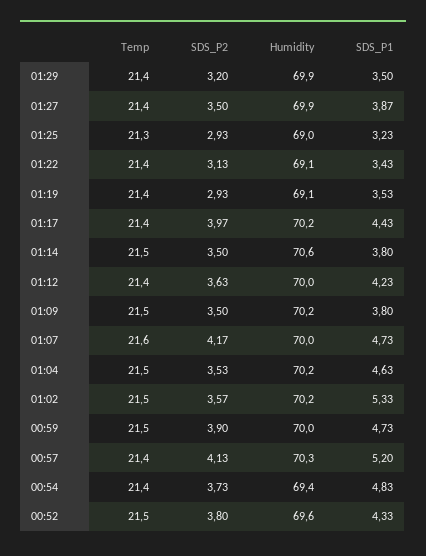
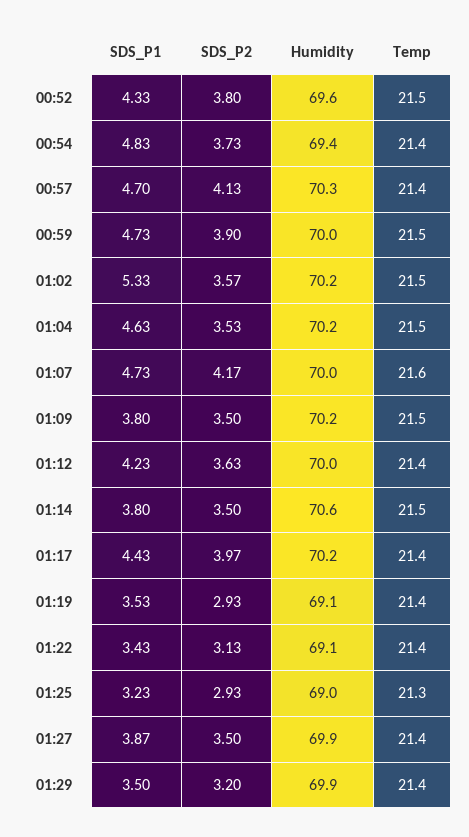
  {
    "Temp": {
      "01:29": 21.4,
      "01:27": 21.4,
      "01:25": 21.3,
      "01:22": 21.4,
      "01:19": 21.4,
      "01:17": 21.4,
      "01:14": 21.5,
      "01:12": 21.4,
      "01:09": 21.5,
      "01:07": 21.6,
      "01:04": 21.5,
      "01:02": 21.5,
      "00:59": 21.5,
      "00:57": 21.4,
      "00:54": 21.4,
      "00:52": 21.5
    },
    "SDS_P2": {
      "01:29": 3.2,
      "01:27": 3.5,
      "01:25": 2.93,
      "01:22": 3.13,
      "01:19": 2.93,
      "01:17": 3.97,
      "01:14": 3.5,
      "01:12": 3.63,
      "01:09": 3.5,
      "01:07": 4.17,
      "01:04": 3.53,
      "01:02": 3.57,
      "00:59": 3.9,
      "00:57": 4.13,
      "00:54": 3.73,
      "00:52": 3.8
    },
    "Humidity": {
      "01:29": 69.9,
      "01:27": 69.9,
      "01:25": 69,
      "01:22": 69.1,
      "01:19": 69.1,
      "01:17": 70.2,
      "01:14": 70.6,
      "01:12": 70,
      "01:09": 70.2,
      "01:07": 70,
      "01:04": 70.2,
      "01:02": 70.2,
      "00:59": 70,
      "00:57": 70.3,
      "00:54": 69.4,
      "00:52": 69.6
    },
    "SDS_P1": {
      "01:29": 3.5,
      "01:27": 3.87,
      "01:25": 3.23,
      "01:22": 3.43,
      "01:19": 3.53,
      "01:17": 4.43,
      "01:14": 3.8,
      "01:12": 4.23,
      "01:09": 3.8,
      "01:07": 4.73,
      "01:04": 4.63,
      "01:02": 5.33,
      "00:59": 4.73,
-     "00:57": 5.2,
+     "00:57": 4.7,
      "00:54": 4.83,
      "00:52": 4.33
    }
  }

